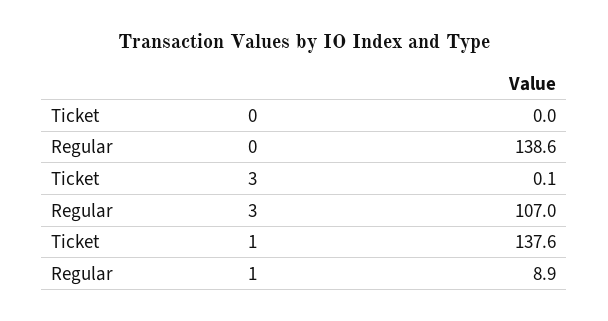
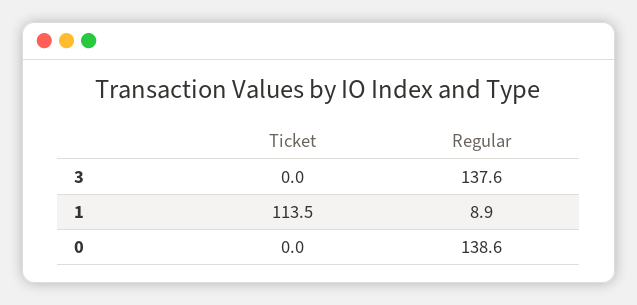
  {
    "Ticket": {
      "0": 0,
-     "3": 0.1,
+     "3": 0,
-     "1": 137.6
+     "1": 113.5
    },
    "Regular": {
      "0": 138.6,
-     "3": 107,
+     "3": 137.6,
      "1": 8.9
    }
  }

